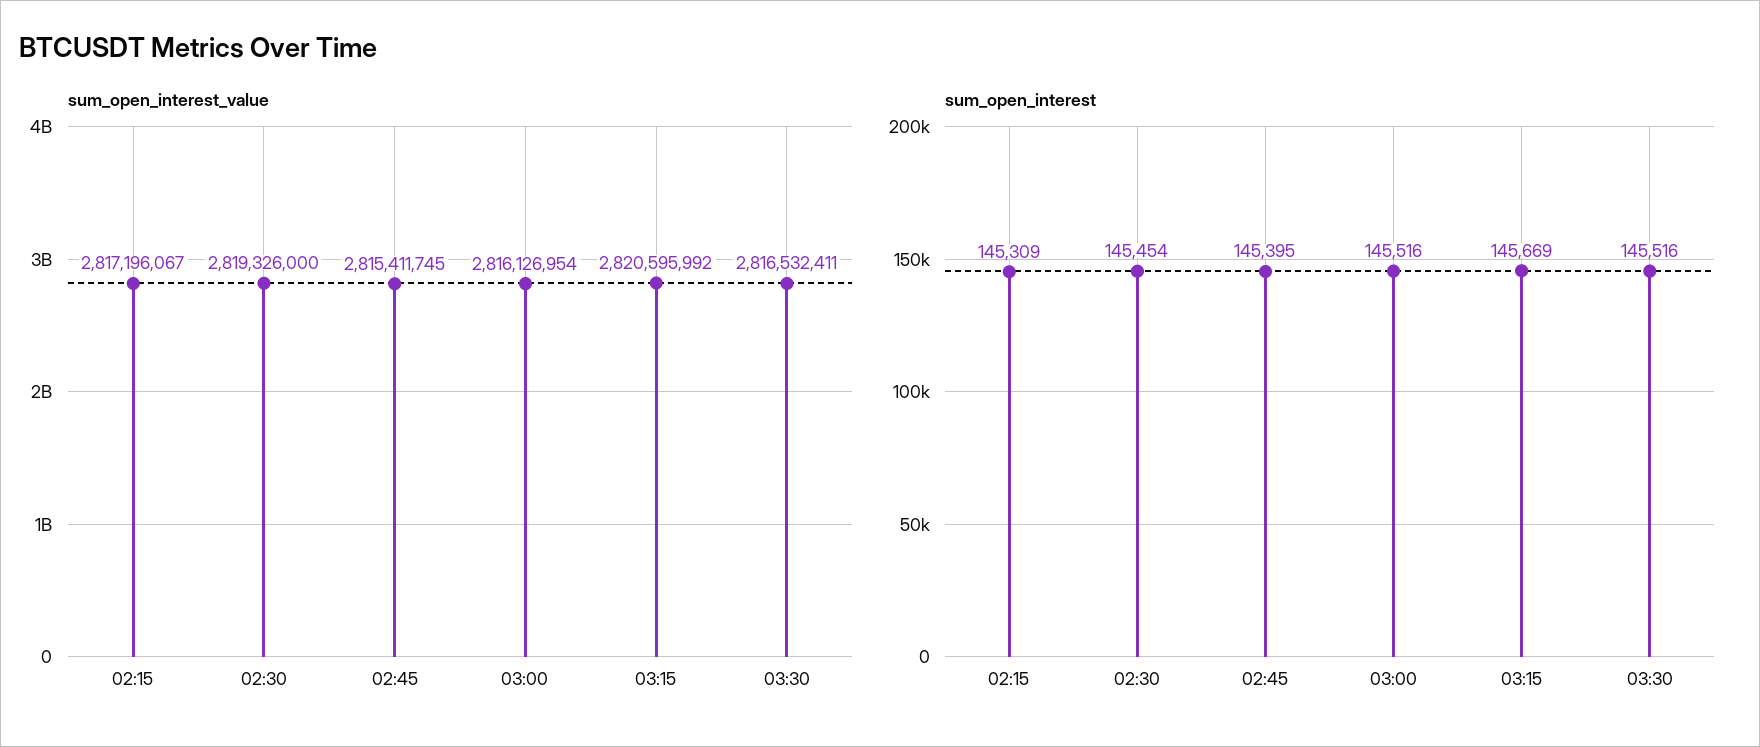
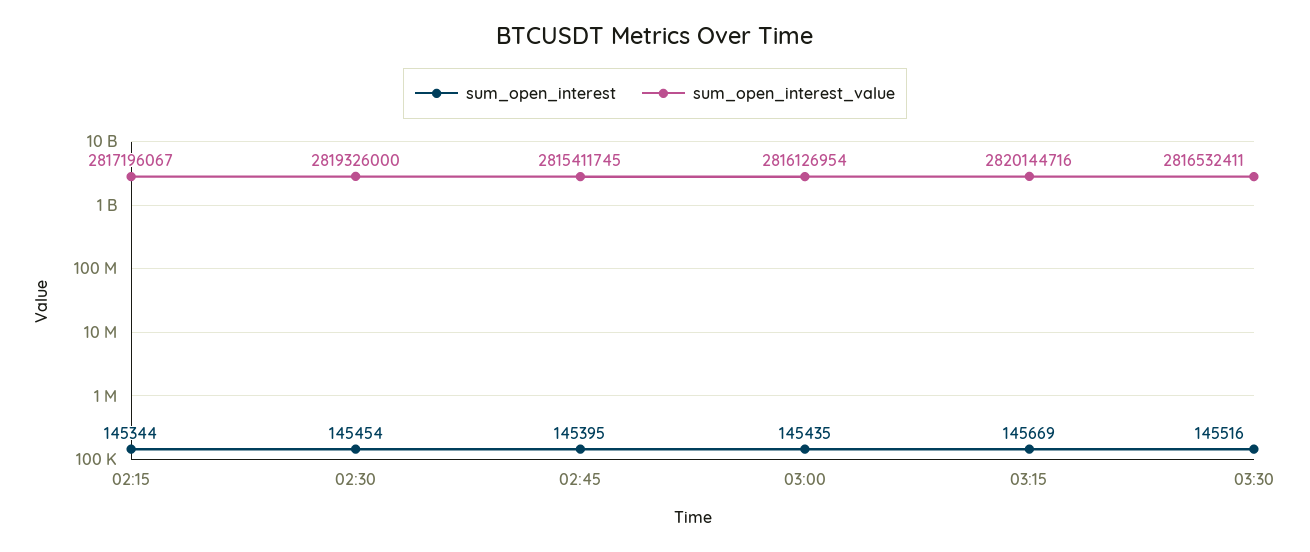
  {
    "sum_open_interest_value": {
      "02:15": 2817196067,
      "02:30": 2819326000,
      "02:45": 2815411745,
      "03:00": 2816126954,
-     "03:15": 2820595992,
+     "03:15": 2820144716,
      "03:30": 2816532411
    },
    "sum_open_interest": {
-     "02:15": 145309,
+     "02:15": 145344,
      "02:30": 145454,
      "02:45": 145395,
-     "03:00": 145516,
+     "03:00": 145435,
      "03:15": 145669,
      "03:30": 145516
    }
  }

